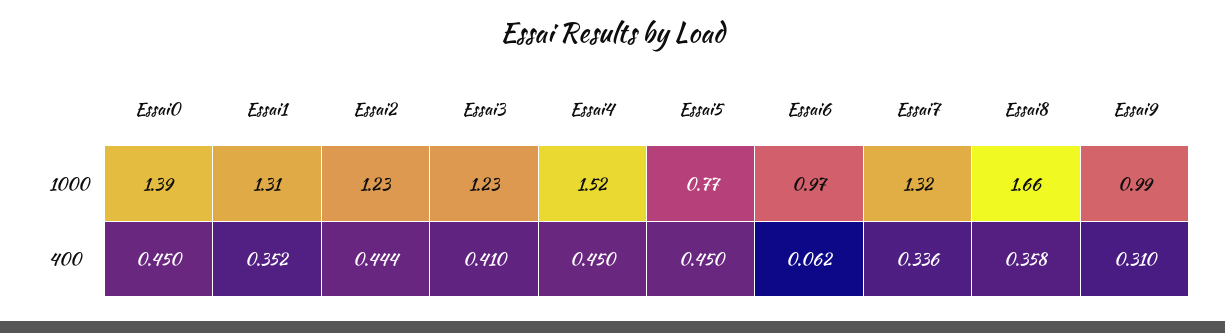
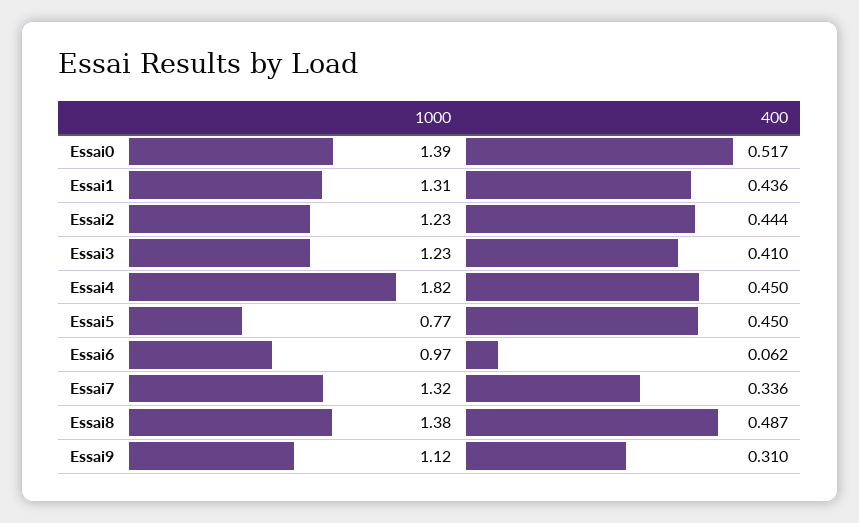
  {
    "Essai0": {
      "1000": 1.39,
-     "400": 0.45
+     "400": 0.517
    },
    "Essai1": {
      "1000": 1.31,
-     "400": 0.352
+     "400": 0.436
    },
    "Essai2": {
      "1000": 1.23,
      "400": 0.444
    },
    "Essai3": {
      "1000": 1.23,
      "400": 0.41
    },
    "Essai4": {
-     "1000": 1.52,
+     "1000": 1.82,
      "400": 0.45
    },
    "Essai5": {
      "1000": 0.77,
      "400": 0.45
    },
    "Essai6": {
      "1000": 0.97,
      "400": 0.062
    },
    "Essai7": {
      "1000": 1.32,
      "400": 0.336
    },
    "Essai8": {
-     "1000": 1.66,
+     "1000": 1.38,
-     "400": 0.358
+     "400": 0.487
    },
    "Essai9": {
-     "1000": 0.99,
+     "1000": 1.12,
      "400": 0.31
    }
  }

